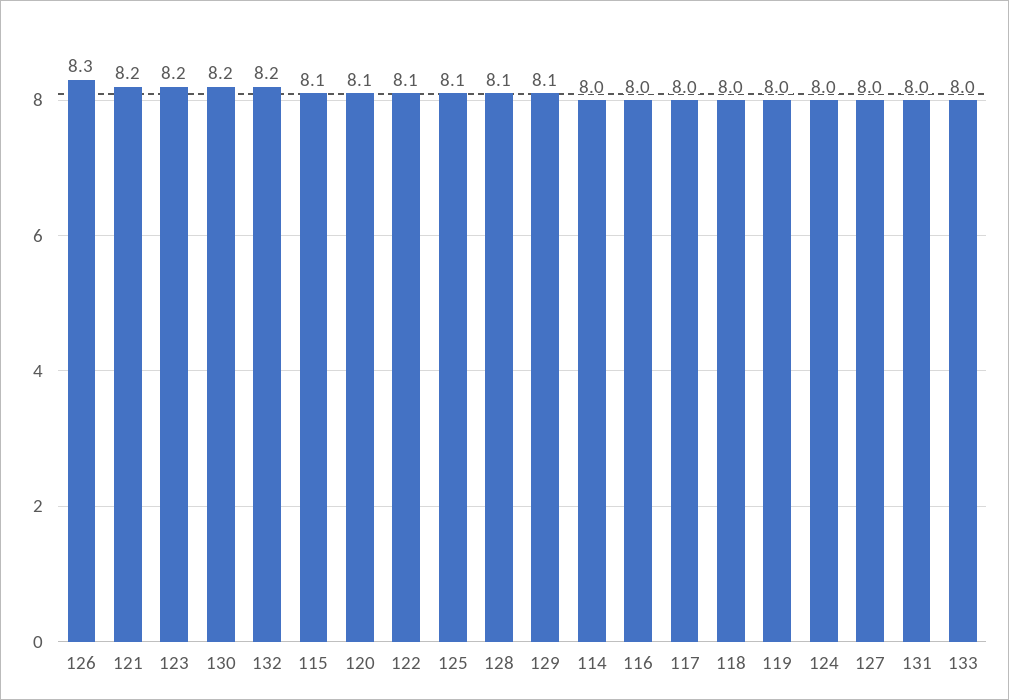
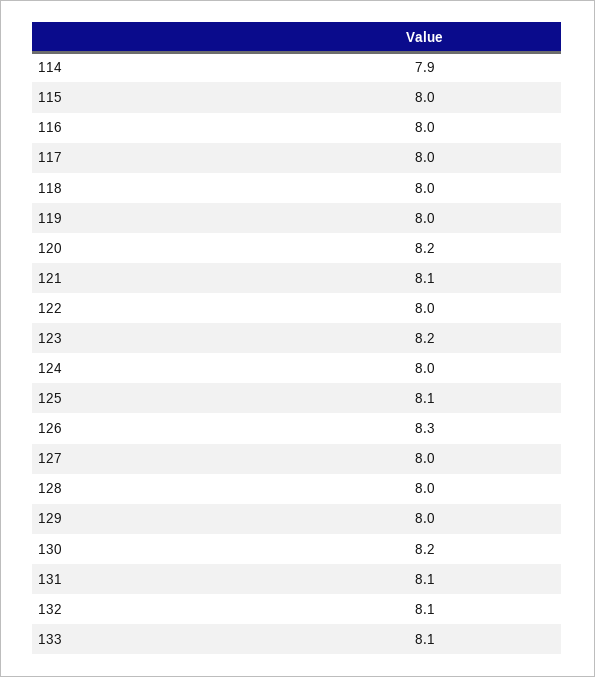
  {
    "126": 8.3,
-   "121": 8.2,
+   "121": 8.1,
    "123": 8.2,
    "130": 8.2,
-   "132": 8.2,
+   "132": 8.1,
-   "115": 8.1,
+   "115": 8,
-   "120": 8.1,
+   "120": 8.2,
-   "122": 8.1,
+   "122": 8,
    "125": 8.1,
-   "128": 8.1,
+   "128": 8,
-   "129": 8.1,
+   "129": 8,
-   "114": 8,
+   "114": 7.9,
    "116": 8,
    "117": 8,
    "118": 8,
    "119": 8,
    "124": 8,
    "127": 8,
-   "131": 8,
+   "131": 8.1,
-   "133": 8
+   "133": 8.1
  }

